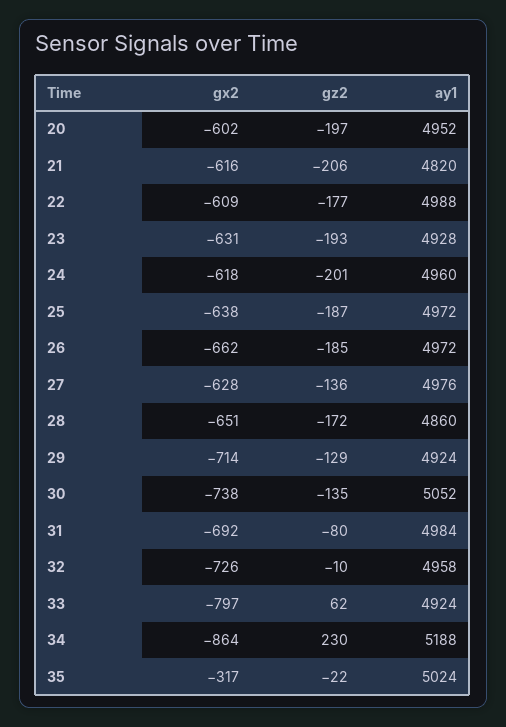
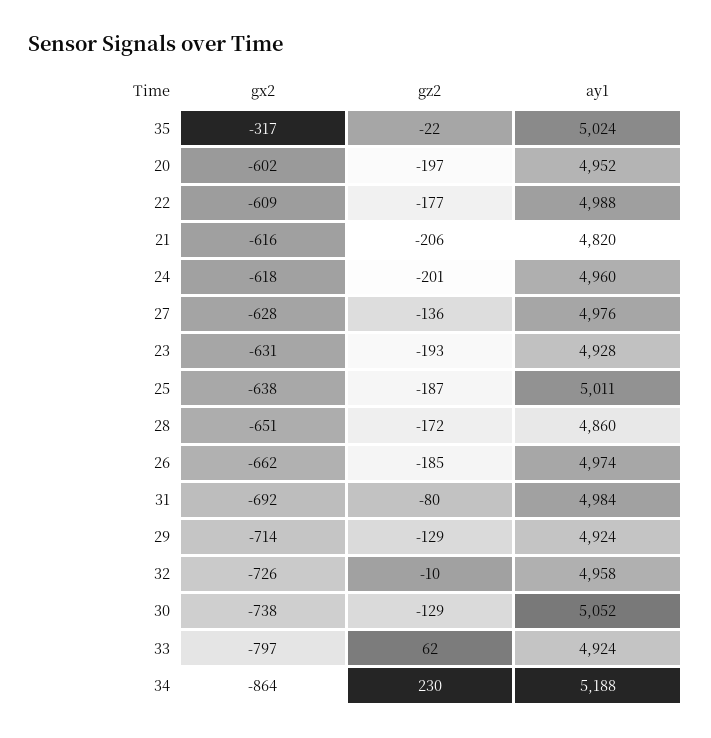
  {
    "gx2": {
      "20": -602,
      "21": -616,
      "22": -609,
      "23": -631,
      "24": -618,
      "25": -638,
      "26": -662,
      "27": -628,
      "28": -651,
      "29": -714,
      "30": -738,
      "31": -692,
      "32": -726,
      "33": -797,
      "34": -864,
      "35": -317
    },
    "gz2": {
      "20": -197,
      "21": -206,
      "22": -177,
      "23": -193,
      "24": -201,
      "25": -187,
      "26": -185,
      "27": -136,
      "28": -172,
      "29": -129,
-     "30": -135,
+     "30": -129,
      "31": -80,
      "32": -10,
      "33": 62,
      "34": 230,
      "35": -22
    },
    "ay1": {
      "20": 4952,
      "21": 4820,
      "22": 4988,
      "23": 4928,
      "24": 4960,
-     "25": 4972,
+     "25": 5011,
-     "26": 4972,
+     "26": 4974,
      "27": 4976,
      "28": 4860,
      "29": 4924,
      "30": 5052,
      "31": 4984,
      "32": 4958,
      "33": 4924,
      "34": 5188,
      "35": 5024
    }
  }

